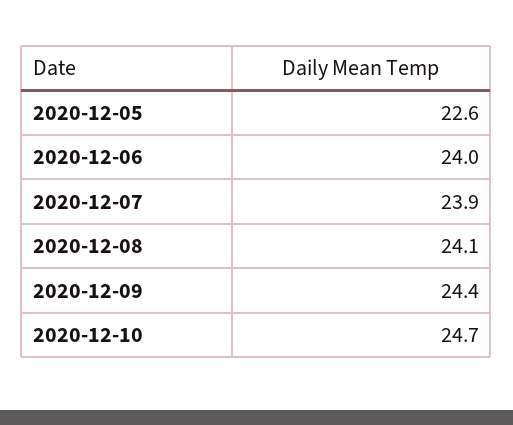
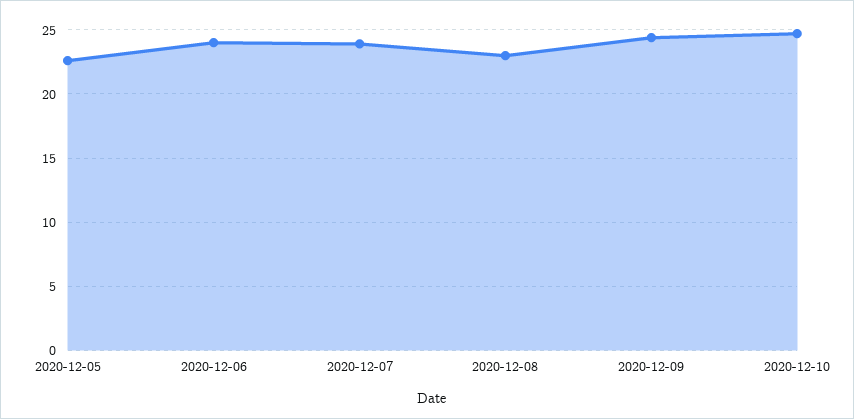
  {
    "2020-12-05": 22.6,
    "2020-12-06": 24,
    "2020-12-07": 23.9,
-   "2020-12-08": 24.1,
+   "2020-12-08": 23,
    "2020-12-09": 24.4,
    "2020-12-10": 24.7
  }

